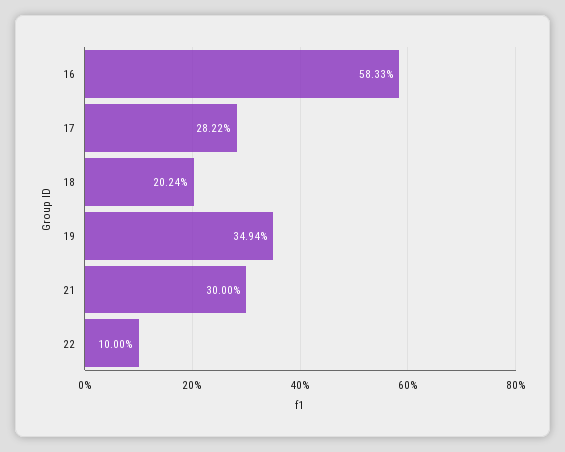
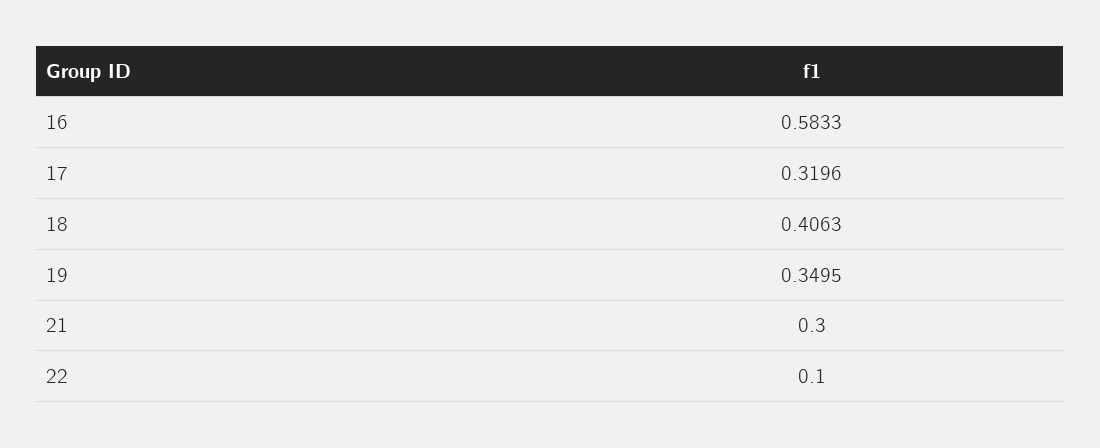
  {
    "16": 0.5833,
-   "17": 0.2822,
+   "17": 0.3196,
-   "18": 0.2024,
+   "18": 0.4063,
-   "19": 0.3494,
+   "19": 0.3495,
    "21": 0.3,
    "22": 0.1
  }

